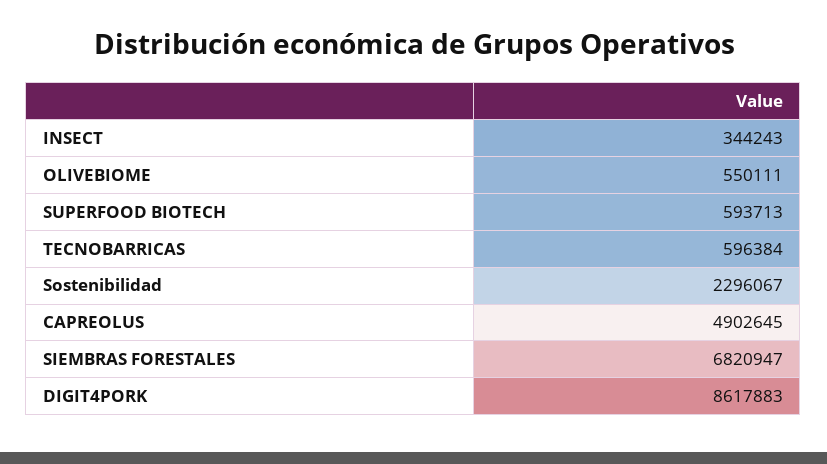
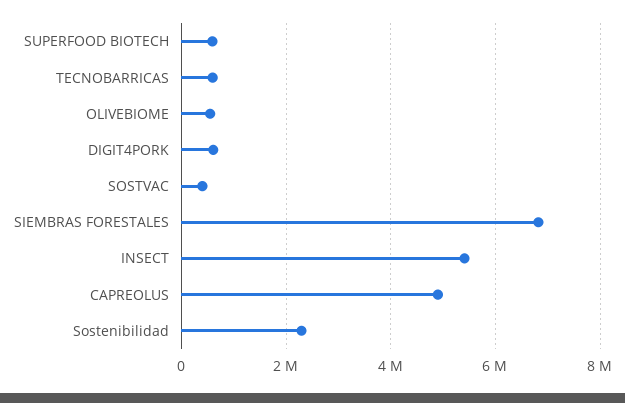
  {
-   "INSECT": 344243,
+   "INSECT": 5400000,
    "OLIVEBIOME": 550111,
    "SUPERFOOD BIOTECH": 593713,
    "TECNOBARRICAS": 596384,
    "Sostenibilidad": 2296067,
    "CAPREOLUS": 4902645,
    "SIEMBRAS FORESTALES": 6820947,
-   "DIGIT4PORK": 8617883
+   "DIGIT4PORK": 600000,
+   "SOSTVAC": 400000
  }

